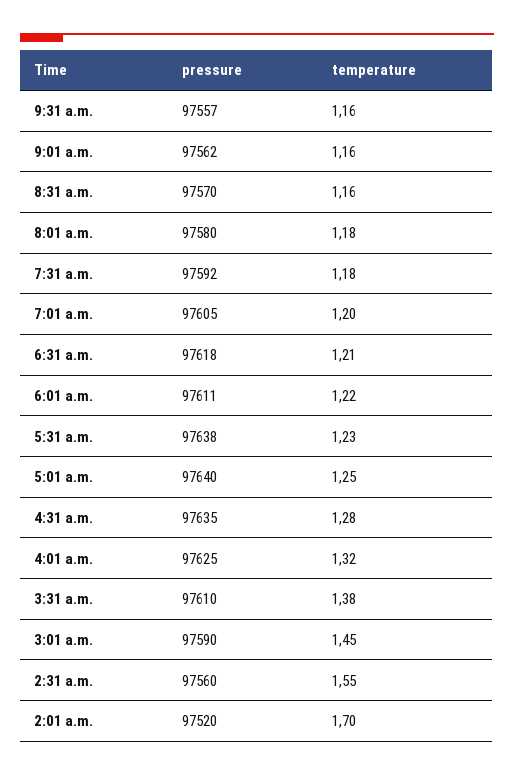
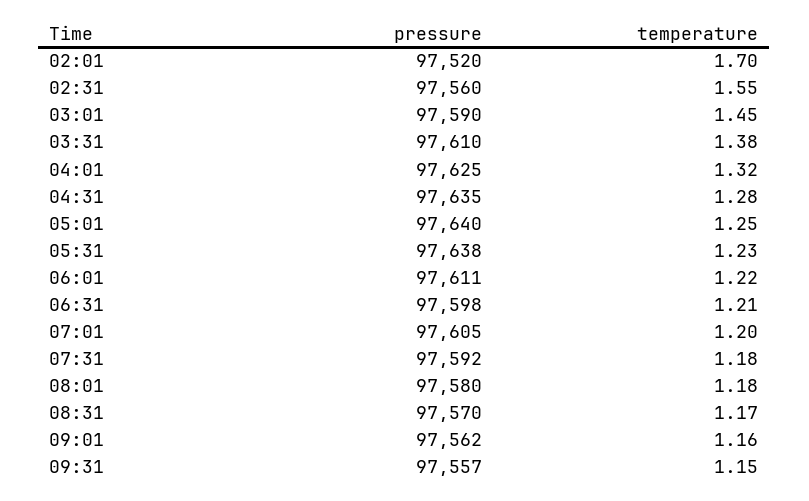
  {
    "pressure": {
      "9:31 a.m.": 97557,
      "9:01 a.m.": 97562,
      "8:31 a.m.": 97570,
      "8:01 a.m.": 97580,
      "7:31 a.m.": 97592,
      "7:01 a.m.": 97605,
-     "6:31 a.m.": 97618,
+     "6:31 a.m.": 97598,
      "6:01 a.m.": 97611,
      "5:31 a.m.": 97638,
      "5:01 a.m.": 97640,
      "4:31 a.m.": 97635,
      "4:01 a.m.": 97625,
      "3:31 a.m.": 97610,
      "3:01 a.m.": 97590,
      "2:31 a.m.": 97560,
      "2:01 a.m.": 97520
    },
    "temperature": {
-     "9:31 a.m.": 1.16,
+     "9:31 a.m.": 1.15,
      "9:01 a.m.": 1.16,
-     "8:31 a.m.": 1.16,
+     "8:31 a.m.": 1.17,
      "8:01 a.m.": 1.18,
      "7:31 a.m.": 1.18,
      "7:01 a.m.": 1.2,
      "6:31 a.m.": 1.21,
      "6:01 a.m.": 1.22,
      "5:31 a.m.": 1.23,
      "5:01 a.m.": 1.25,
      "4:31 a.m.": 1.28,
      "4:01 a.m.": 1.32,
      "3:31 a.m.": 1.38,
      "3:01 a.m.": 1.45,
      "2:31 a.m.": 1.55,
      "2:01 a.m.": 1.7
    }
  }

